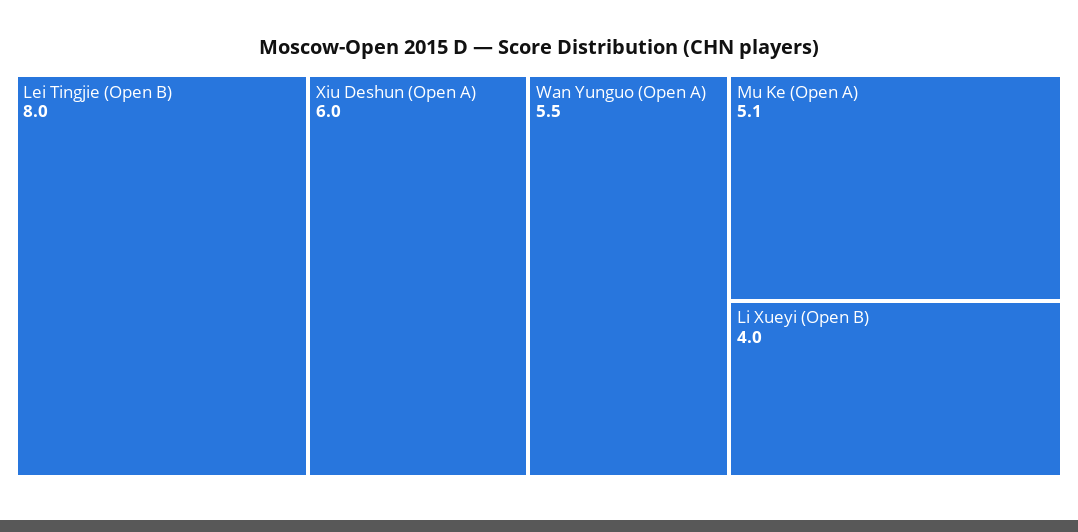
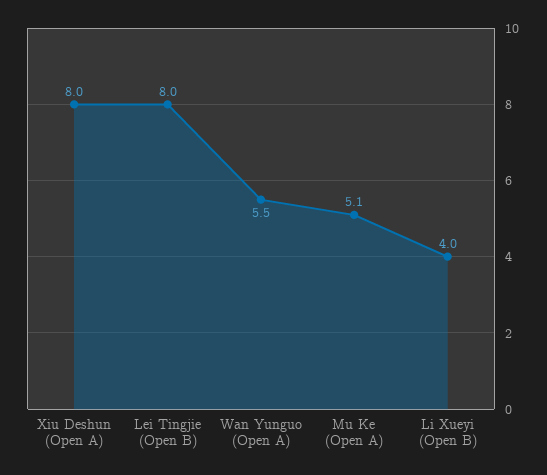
  {
    "Lei Tingjie (Open B)": 8,
-   "Xiu Deshun (Open A)": 6,
+   "Xiu Deshun (Open A)": 8,
    "Wan Yunguo (Open A)": 5.5,
    "Mu Ke (Open A)": 5.1,
    "Li Xueyi (Open B)": 4
  }

